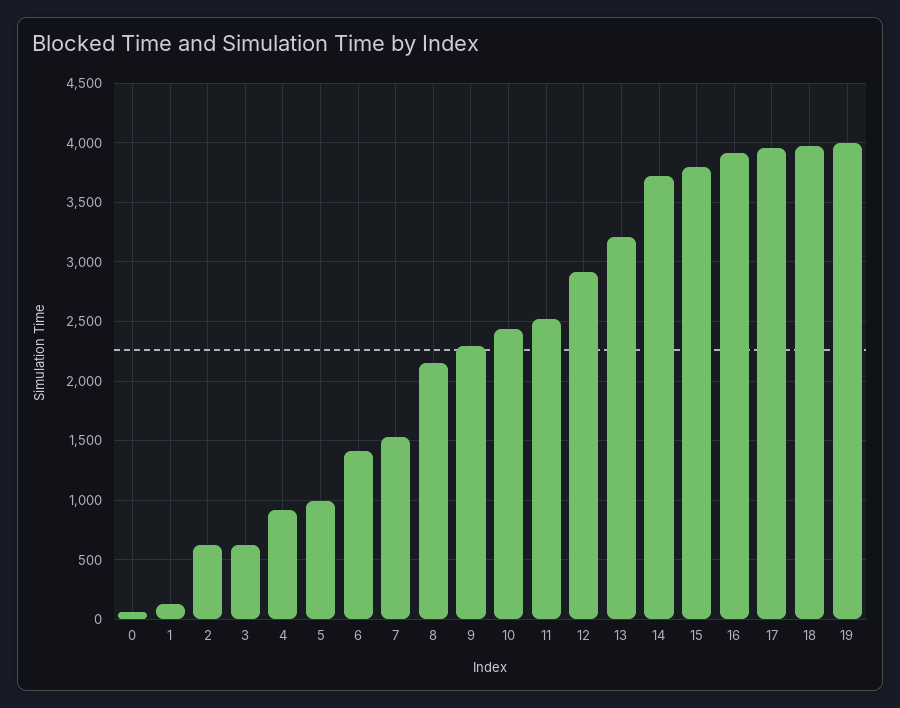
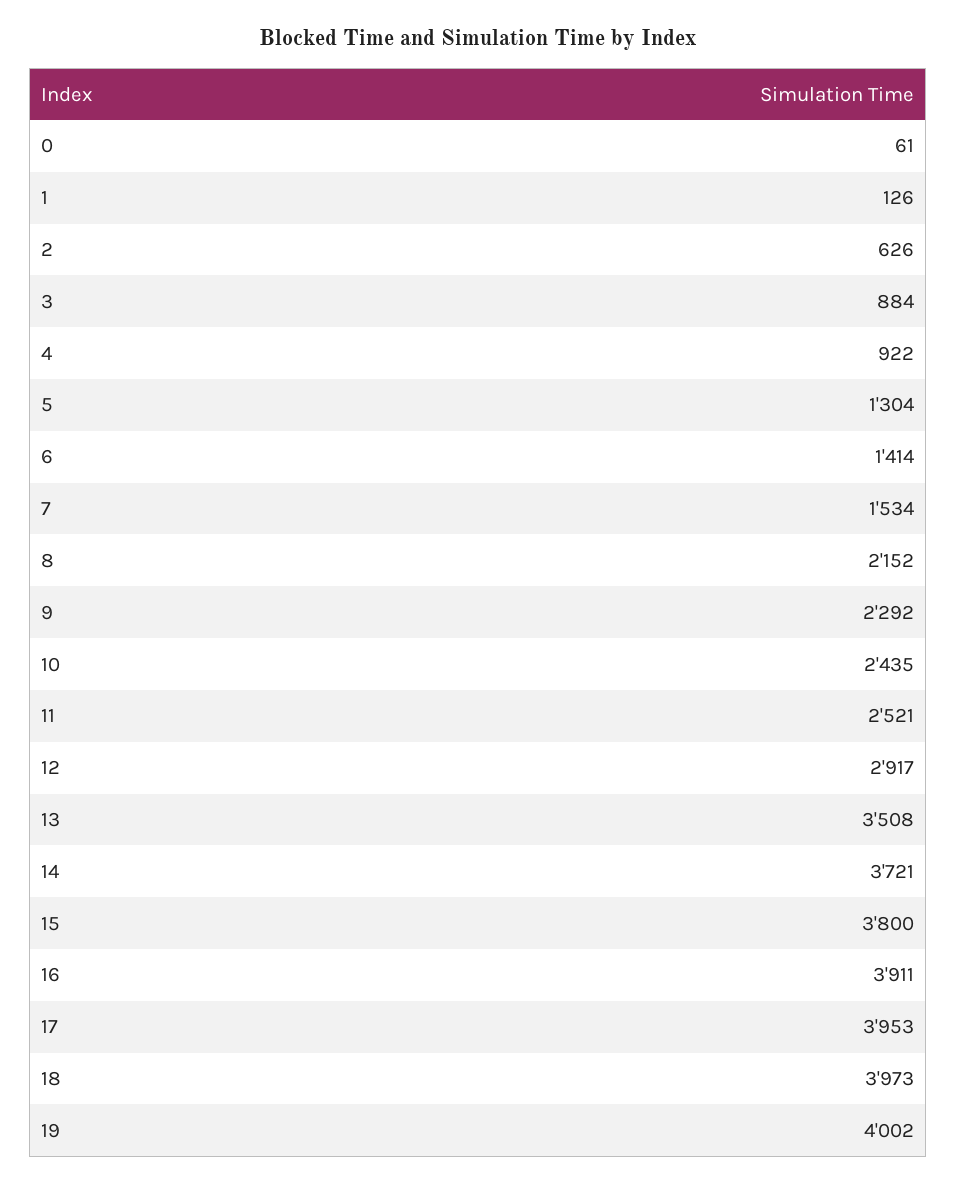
  {
    "0": 61,
    "1": 126,
    "2": 626,
-   "3": 600,
+   "3": 884,
    "4": 922,
-   "5": 1000,
+   "5": 1304,
    "6": 1414,
    "7": 1534,
    "8": 2152,
    "9": 2292,
    "10": 2435,
    "11": 2521,
    "12": 2917,
-   "13": 3200,
+   "13": 3508,
    "14": 3721,
    "15": 3800,
    "16": 3911,
    "17": 3953,
    "18": 3973,
    "19": 4002
  }

